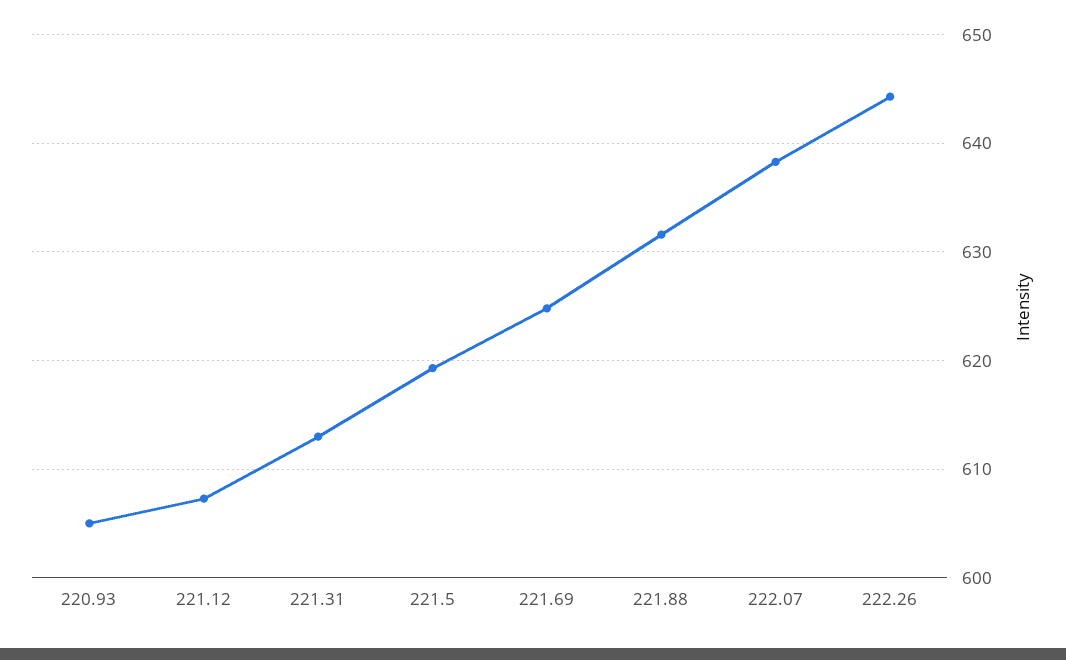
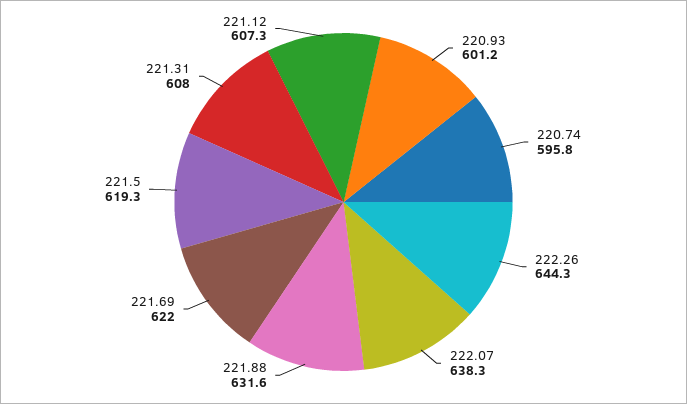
  {
-   "220.93": 605,
+   "220.93": 601.2,
    "221.12": 607.3,
-   "221.31": 613,
+   "221.31": 608,
    "221.5": 619.3,
-   "221.69": 625,
+   "221.69": 622,
    "221.88": 631.6,
    "222.07": 638.3,
-   "222.26": 644.3
+   "222.26": 644.3,
+   "220.74": 595.8
  }

